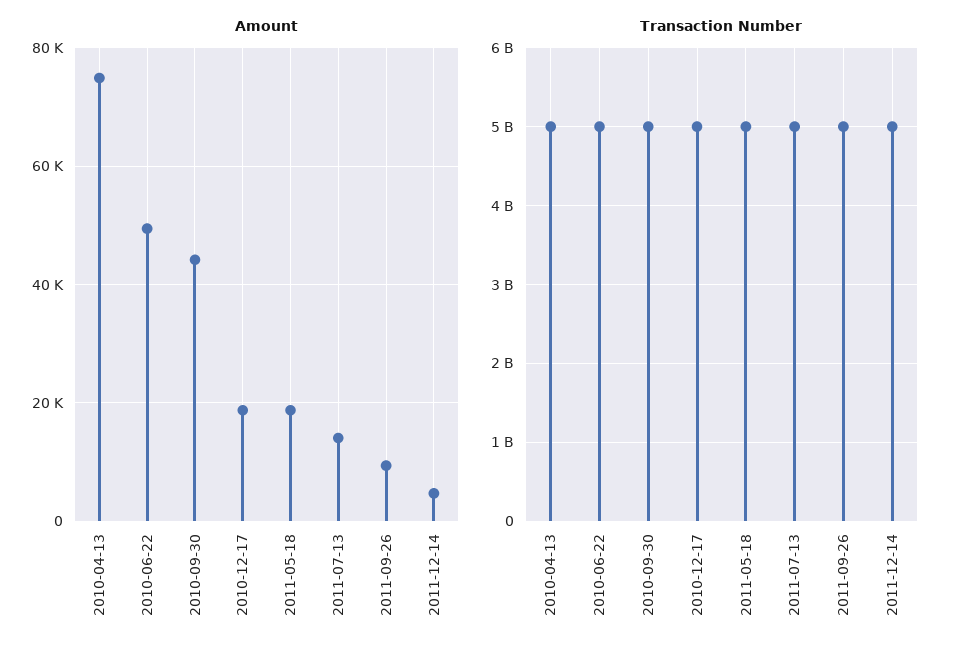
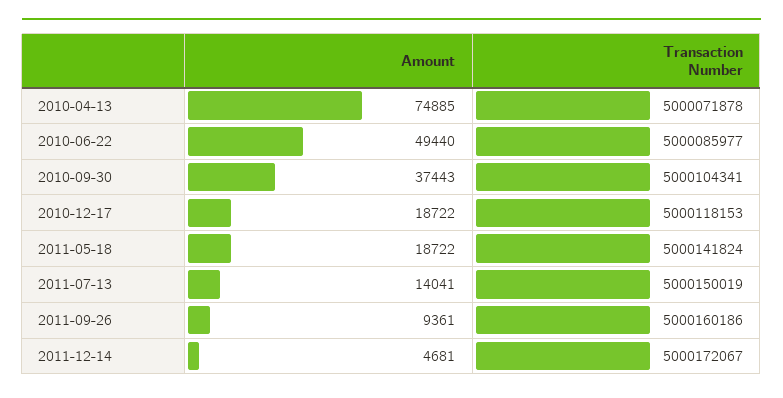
  {
    "Amount": {
      "2010-04-13": 74885,
      "2010-06-22": 49440,
-     "2010-09-30": 44000,
+     "2010-09-30": 37443,
      "2010-12-17": 18722,
      "2011-05-18": 18722,
      "2011-07-13": 14041,
      "2011-09-26": 9361,
      "2011-12-14": 4681
    },
    "Transaction Number": {
      "2010-04-13": 5000071878,
      "2010-06-22": 5000085977,
      "2010-09-30": 5000104341,
      "2010-12-17": 5000118153,
      "2011-05-18": 5000141824,
      "2011-07-13": 5000150019,
      "2011-09-26": 5000160186,
      "2011-12-14": 5000172067
    }
  }

